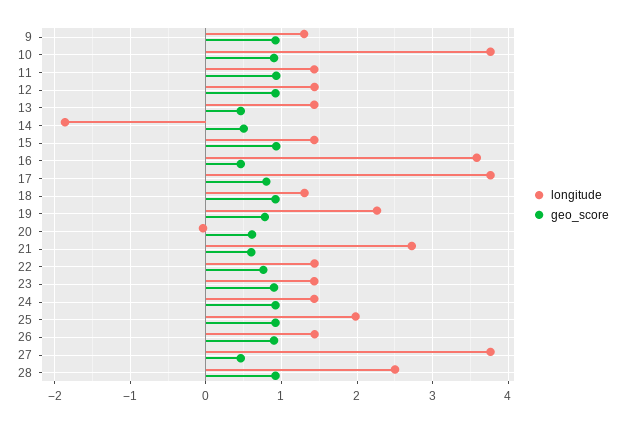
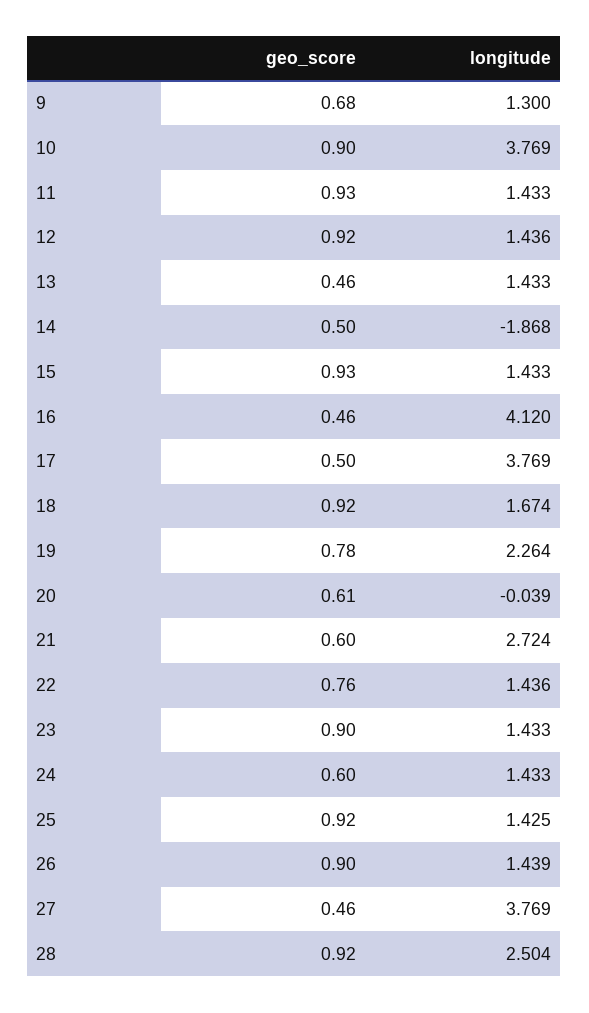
  {
    "longitude": {
      "9": 1.3,
      "10": 3.769,
      "11": 1.433,
      "12": 1.436,
      "13": 1.433,
      "14": -1.868,
      "15": 1.433,
-     "16": 3.6,
+     "16": 4.12,
      "17": 3.769,
-     "18": 1.3,
+     "18": 1.674,
      "19": 2.264,
      "20": -0.039,
      "21": 2.724,
      "22": 1.436,
      "23": 1.433,
      "24": 1.433,
-     "25": 2,
+     "25": 1.425,
      "26": 1.439,
      "27": 3.769,
      "28": 2.504
    },
    "geo_score": {
-     "9": 0.9,
+     "9": 0.68,
      "10": 0.9,
      "11": 0.93,
      "12": 0.92,
      "13": 0.46,
      "14": 0.5,
      "15": 0.93,
      "16": 0.46,
-     "17": 0.8,
+     "17": 0.5,
      "18": 0.92,
      "19": 0.78,
      "20": 0.61,
      "21": 0.6,
      "22": 0.76,
      "23": 0.9,
-     "24": 0.9,
+     "24": 0.6,
      "25": 0.92,
      "26": 0.9,
      "27": 0.46,
      "28": 0.92
    }
  }

